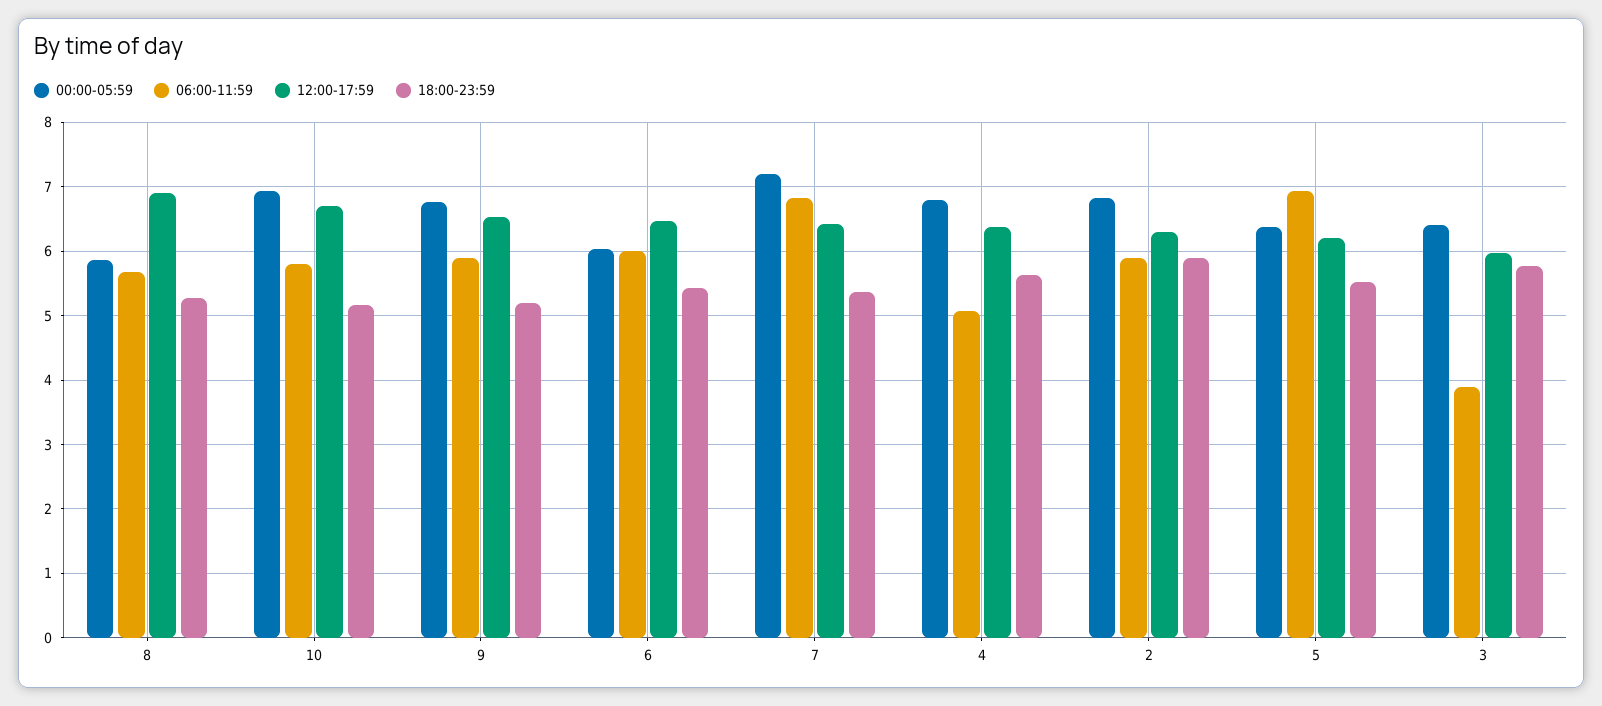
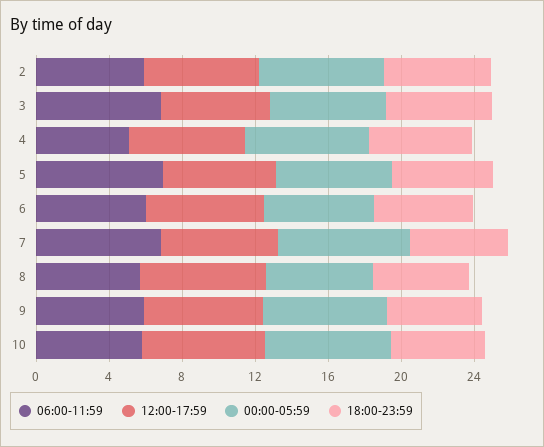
  {
    "00:00-05:59": {
      "8": 5.9,
      "10": 6.9,
      "9": 6.8,
      "6": 6,
      "7": 7.2,
      "4": 6.8,
      "2": 6.8,
      "5": 6.4,
      "3": 6.4
    },
    "06:00-11:59": {
      "8": 5.7,
      "10": 5.8,
      "9": 5.9,
      "6": 6,
      "7": 6.8,
      "4": 5.1,
      "2": 5.9,
      "5": 6.9,
-     "3": 3.9
+     "3": 7
    },
    "12:00-17:59": {
      "8": 6.9,
      "10": 6.7,
      "9": 6.5,
      "6": 6.5,
      "7": 6.4,
      "4": 6.4,
      "2": 6.3,
      "5": 6.2,
      "3": 6
    },
    "18:00-23:59": {
      "8": 5.3,
      "10": 5.2,
      "9": 5.2,
      "6": 5.4,
      "7": 5.4,
      "4": 5.6,
      "2": 5.9,
      "5": 5.5,
      "3": 5.8
    }
  }

